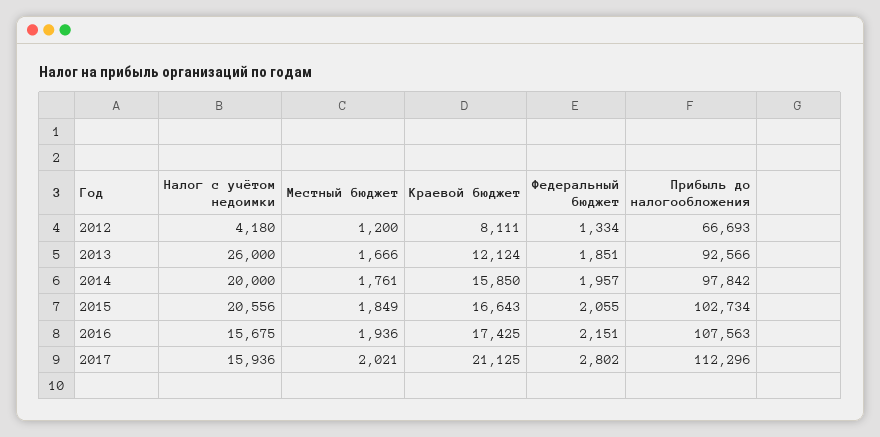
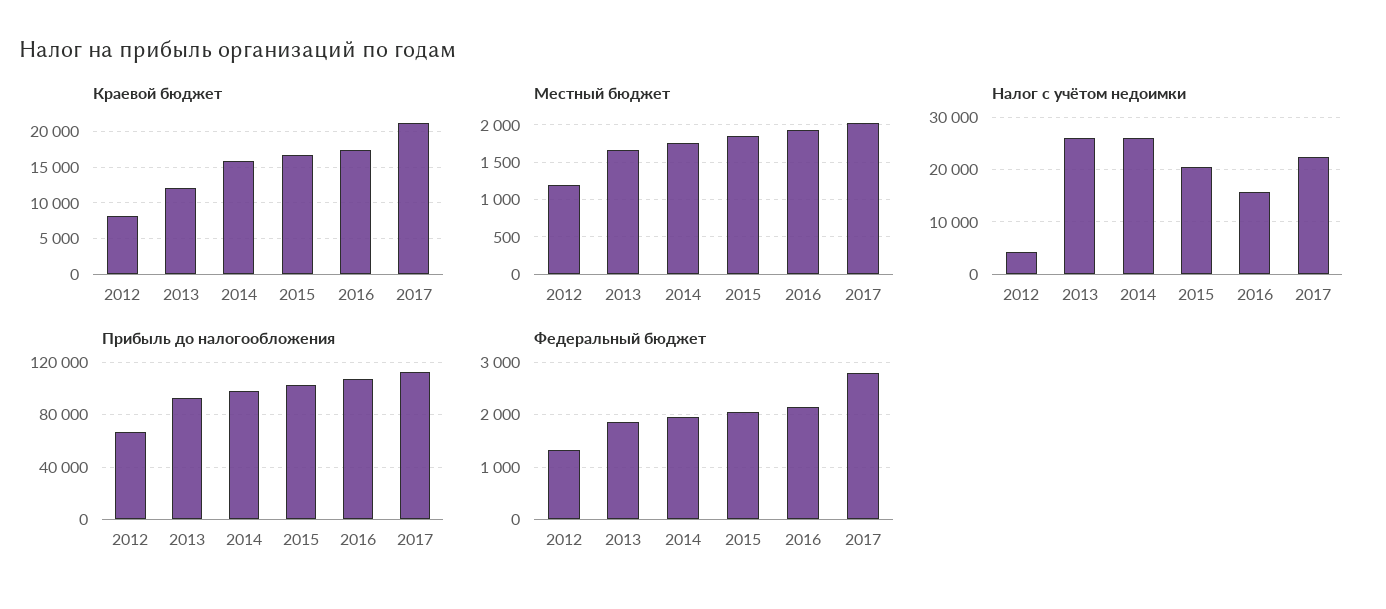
  {
    "Налог с учётом недоимки": {
      "2012": 4180,
      "2013": 26000,
-     "2014": 20000,
+     "2014": 26000,
      "2015": 20556,
      "2016": 15675,
-     "2017": 15936
+     "2017": 22000
    },
    "Местный бюджет": {
      "2012": 1200,
      "2013": 1666,
      "2014": 1761,
      "2015": 1849,
      "2016": 1936,
      "2017": 2021
    },
    "Краевой бюджет": {
      "2012": 8111,
      "2013": 12124,
      "2014": 15850,
      "2015": 16643,
      "2016": 17425,
      "2017": 21125
    },
    "Федеральный бюджет": {
      "2012": 1334,
      "2013": 1851,
      "2014": 1957,
      "2015": 2055,
      "2016": 2151,
      "2017": 2802
    },
    "Прибыль до налогообложения": {
      "2012": 66693,
      "2013": 92566,
      "2014": 97842,
      "2015": 102734,
      "2016": 107563,
      "2017": 112296
    }
  }

